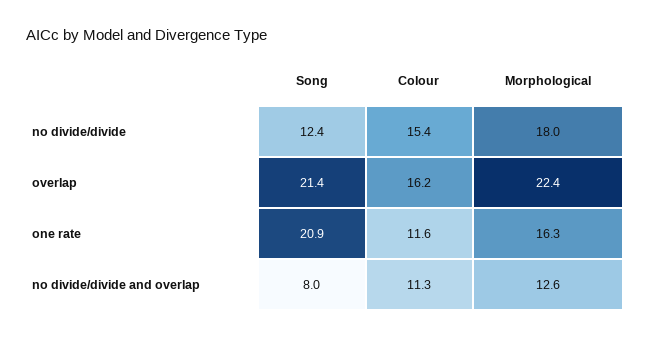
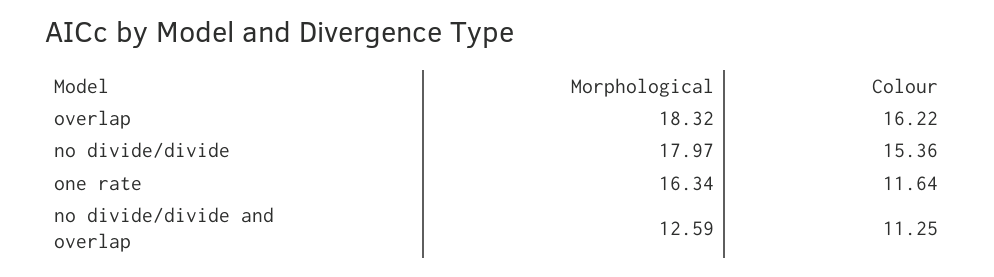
  {
-   "Song": {
-     "no divide/divide": 12.4,
-     "overlap": 21.4,
-     "one rate": 20.9,
-     "no divide/divide and overlap": 8
-   },
    "Colour": {
      "no divide/divide": 15.36,
      "overlap": 16.22,
      "one rate": 11.64,
      "no divide/divide and overlap": 11.25
    },
    "Morphological": {
      "no divide/divide": 17.97,
-     "overlap": 22.4,
+     "overlap": 18.32,
      "one rate": 16.34,
      "no divide/divide and overlap": 12.59
    }
  }

